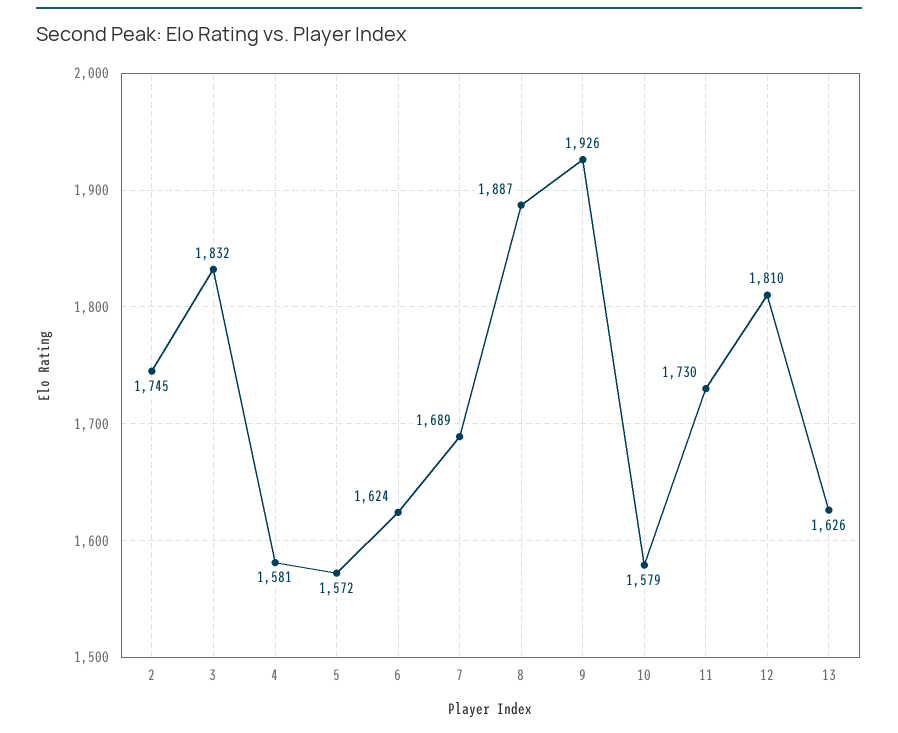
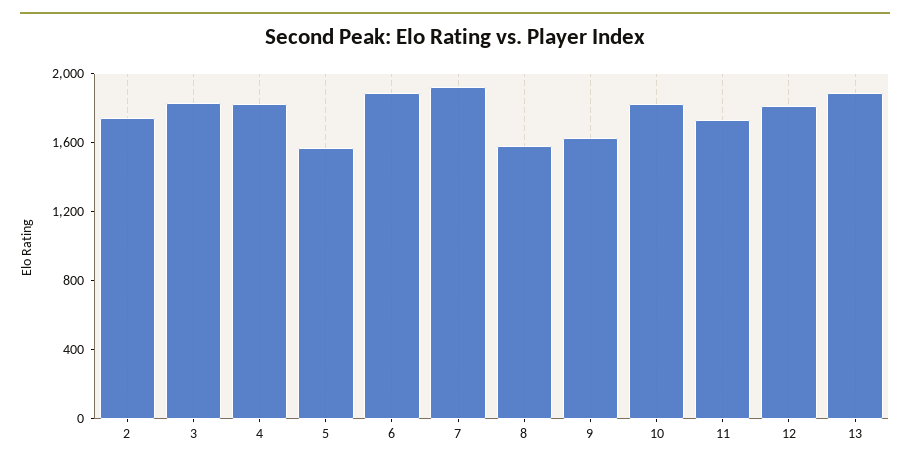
  {
    "2": 1745,
    "3": 1832,
-   "4": 1581,
+   "4": 1800,
    "5": 1572,
-   "6": 1624,
+   "6": 1900,
-   "7": 1689,
+   "7": 1900,
-   "8": 1887,
+   "8": 1600,
-   "9": 1926,
+   "9": 1600,
-   "10": 1579,
+   "10": 1800,
    "11": 1730,
    "12": 1810,
-   "13": 1626
+   "13": 1900
  }

